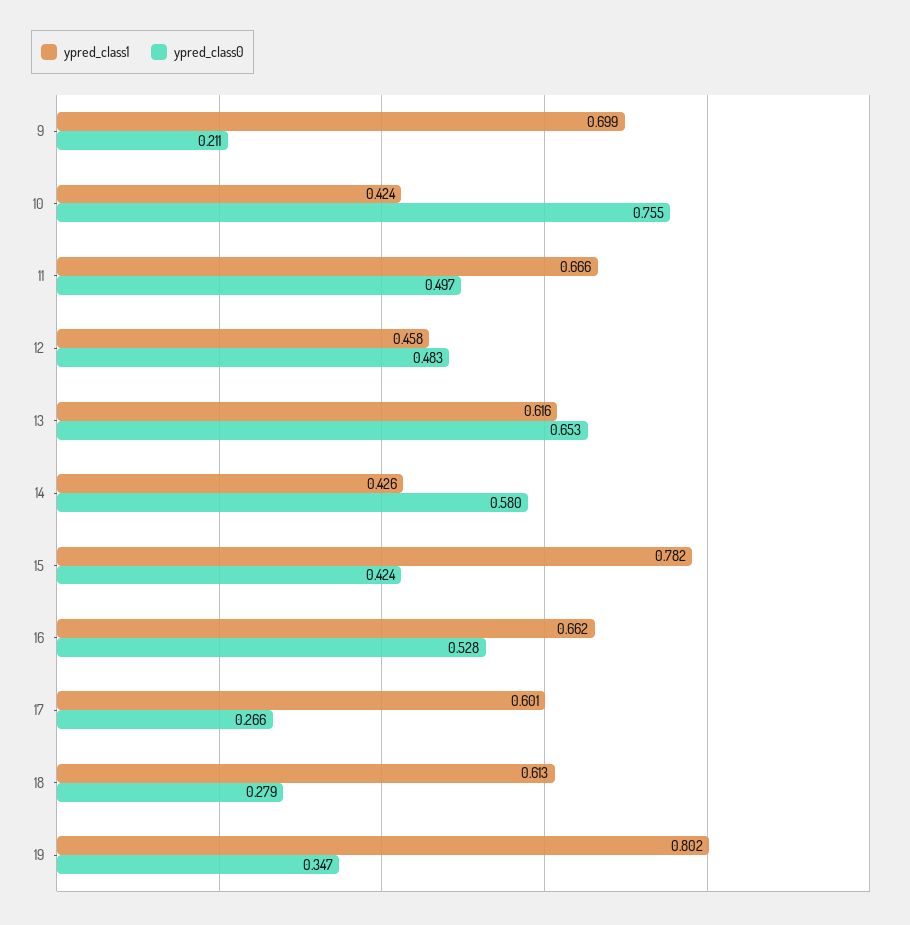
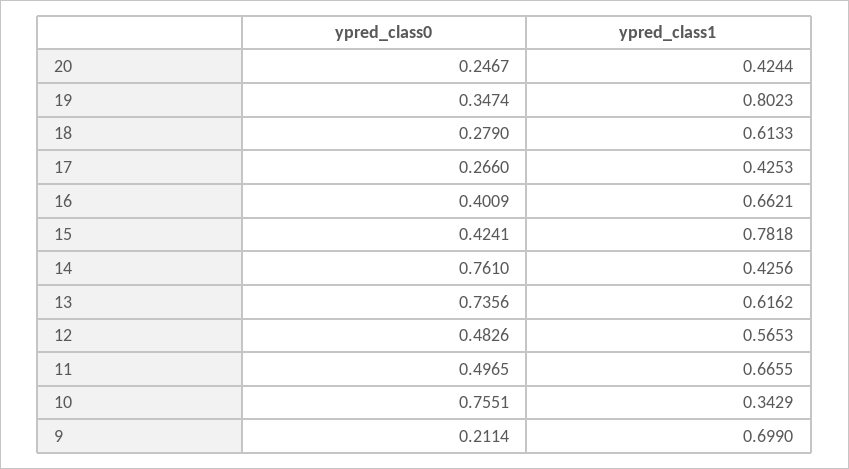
  {
    "ypred_class1": {
      "9": 0.699,
-     "10": 0.424,
+     "10": 0.3429,
      "11": 0.6655,
-     "12": 0.458,
+     "12": 0.5653,
      "13": 0.6162,
      "14": 0.4256,
      "15": 0.7818,
      "16": 0.6621,
-     "17": 0.601,
+     "17": 0.4253,
      "18": 0.6133,
-     "19": 0.8023
+     "19": 0.8023,
+     "20": 0.4244
    },
    "ypred_class0": {
      "9": 0.2114,
      "10": 0.7551,
      "11": 0.4965,
      "12": 0.4826,
-     "13": 0.653,
+     "13": 0.7356,
-     "14": 0.58,
+     "14": 0.761,
      "15": 0.4241,
-     "16": 0.528,
+     "16": 0.4009,
      "17": 0.266,
      "18": 0.279,
-     "19": 0.3474
+     "19": 0.3474,
+     "20": 0.2467
    }
  }

